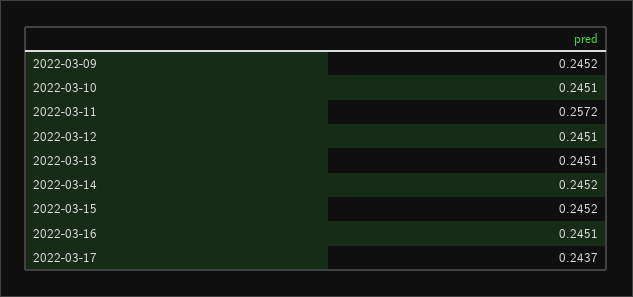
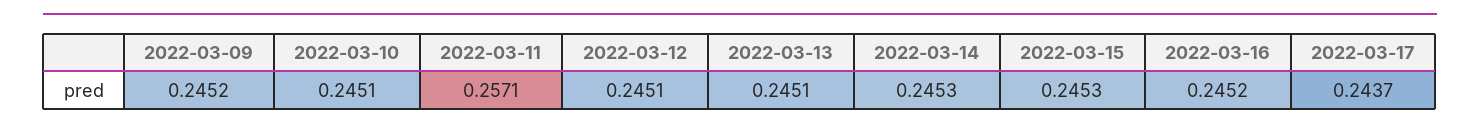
  {
    "2022-03-09": 0.2452,
    "2022-03-10": 0.2451,
-   "2022-03-11": 0.2572,
+   "2022-03-11": 0.2571,
    "2022-03-12": 0.2451,
    "2022-03-13": 0.2451,
-   "2022-03-14": 0.2452,
+   "2022-03-14": 0.2453,
-   "2022-03-15": 0.2452,
+   "2022-03-15": 0.2453,
-   "2022-03-16": 0.2451,
+   "2022-03-16": 0.2452,
    "2022-03-17": 0.2437
  }

